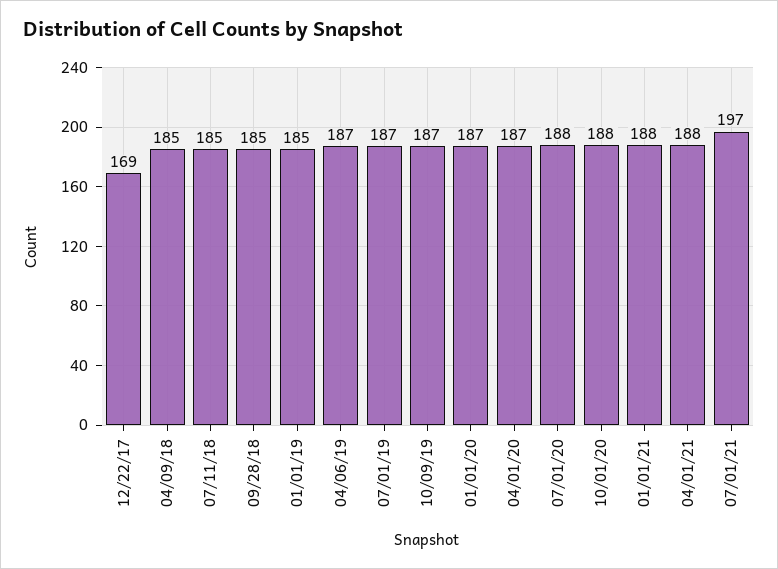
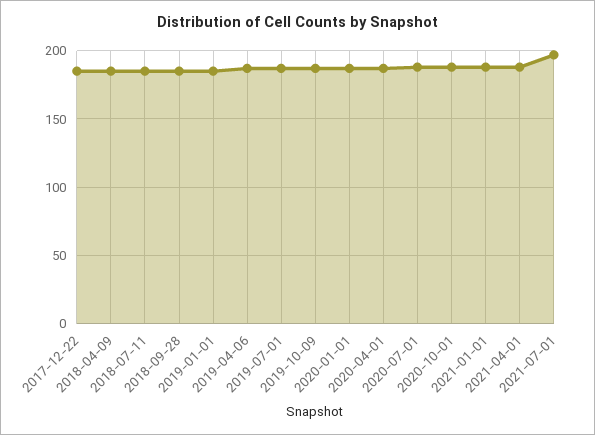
  {
-   "12/22/17": 169,
+   "12/22/17": 185,
    "04/09/18": 185,
    "07/11/18": 185,
    "09/28/18": 185,
    "01/01/19": 185,
    "04/06/19": 187,
    "07/01/19": 187,
    "10/09/19": 187,
    "01/01/20": 187,
    "04/01/20": 187,
    "07/01/20": 188,
    "10/01/20": 188,
    "01/01/21": 188,
    "04/01/21": 188,
    "07/01/21": 197
  }

